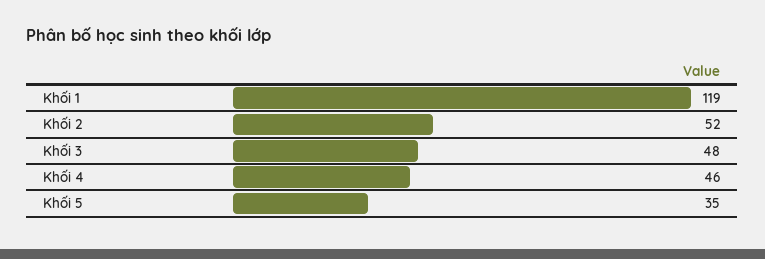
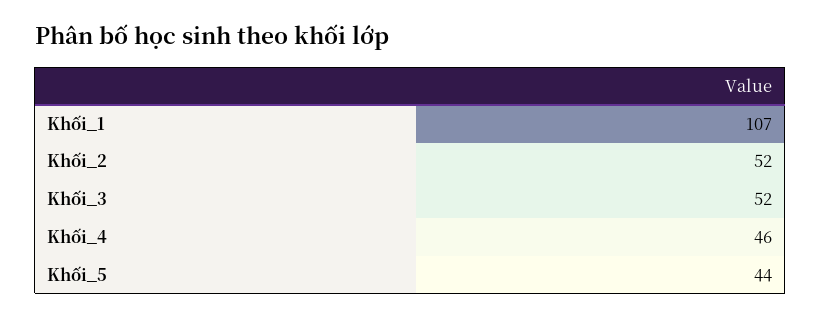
  {
-   "Khối 1": 119,
+   "Khối 1": 107,
    "Khối 2": 52,
-   "Khối 3": 48,
+   "Khối 3": 52,
    "Khối 4": 46,
-   "Khối 5": 35
+   "Khối 5": 44
  }

